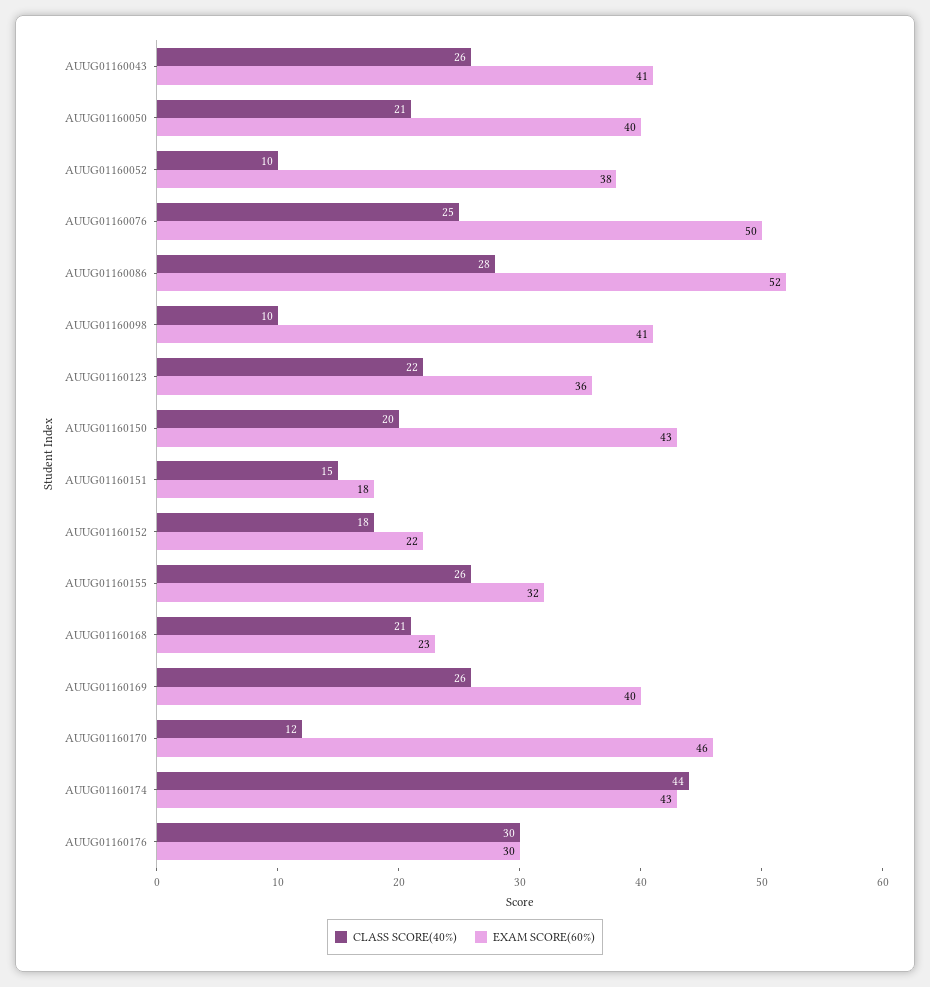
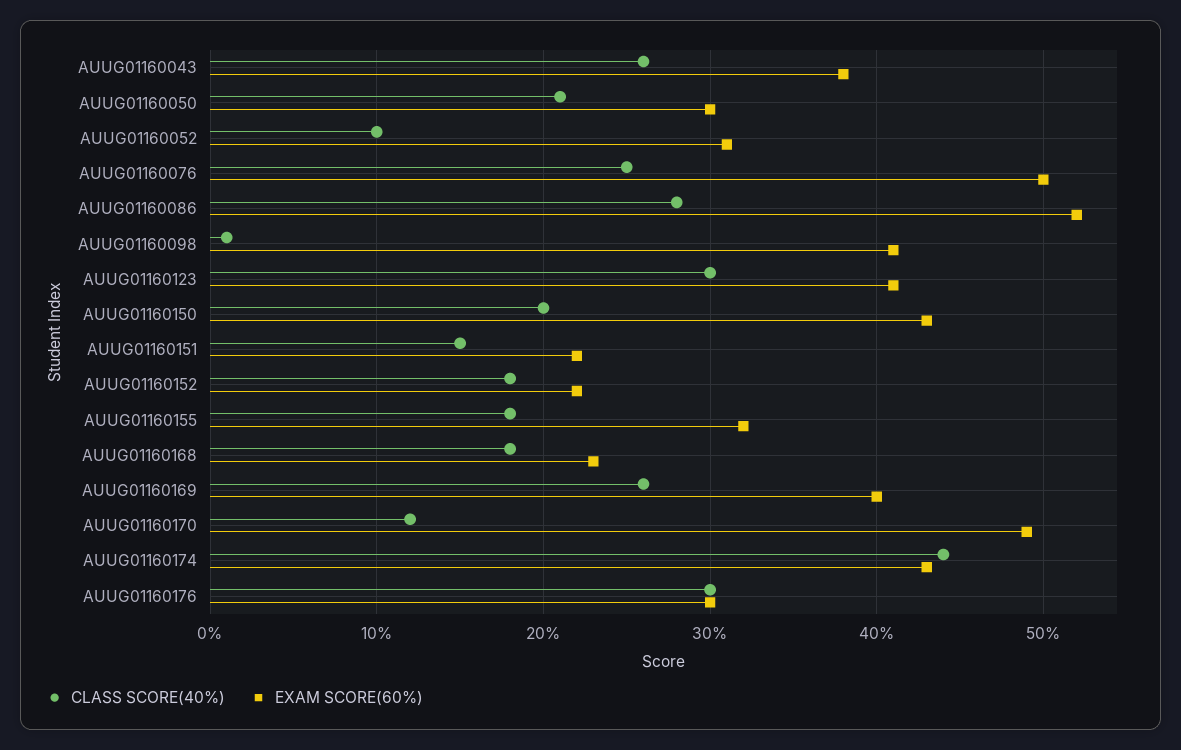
  {
    "CLASS SCORE(40%)": {
      "AUUG01160043": 26,
      "AUUG01160050": 21,
      "AUUG01160052": 10,
      "AUUG01160076": 25,
      "AUUG01160086": 28,
-     "AUUG01160098": 10,
+     "AUUG01160098": 1,
-     "AUUG01160123": 22,
+     "AUUG01160123": 30,
      "AUUG01160150": 20,
      "AUUG01160151": 15,
      "AUUG01160152": 18,
-     "AUUG01160155": 26,
+     "AUUG01160155": 18,
-     "AUUG01160168": 21,
+     "AUUG01160168": 18,
      "AUUG01160169": 26,
      "AUUG01160170": 12,
      "AUUG01160174": 44,
      "AUUG01160176": 30
    },
    "EXAM SCORE(60%)": {
-     "AUUG01160043": 41,
+     "AUUG01160043": 38,
-     "AUUG01160050": 40,
+     "AUUG01160050": 30,
-     "AUUG01160052": 38,
+     "AUUG01160052": 31,
      "AUUG01160076": 50,
      "AUUG01160086": 52,
      "AUUG01160098": 41,
-     "AUUG01160123": 36,
+     "AUUG01160123": 41,
      "AUUG01160150": 43,
-     "AUUG01160151": 18,
+     "AUUG01160151": 22,
      "AUUG01160152": 22,
      "AUUG01160155": 32,
      "AUUG01160168": 23,
      "AUUG01160169": 40,
-     "AUUG01160170": 46,
+     "AUUG01160170": 49,
      "AUUG01160174": 43,
      "AUUG01160176": 30
    }
  }

